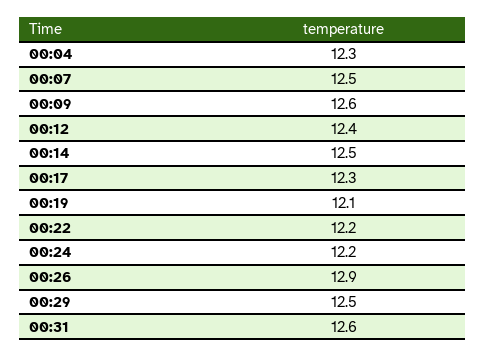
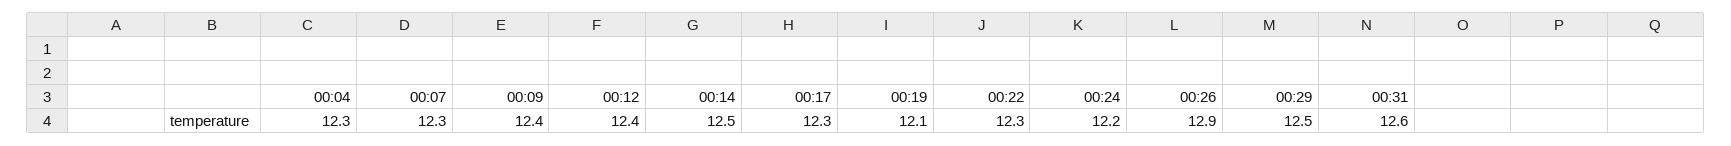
  {
    "00:04": 12.3,
-   "00:07": 12.5,
+   "00:07": 12.3,
-   "00:09": 12.6,
+   "00:09": 12.4,
    "00:12": 12.4,
    "00:14": 12.5,
    "00:17": 12.3,
    "00:19": 12.1,
-   "00:22": 12.2,
+   "00:22": 12.3,
    "00:24": 12.2,
    "00:26": 12.9,
    "00:29": 12.5,
    "00:31": 12.6
  }

